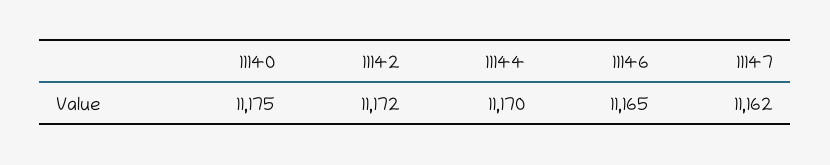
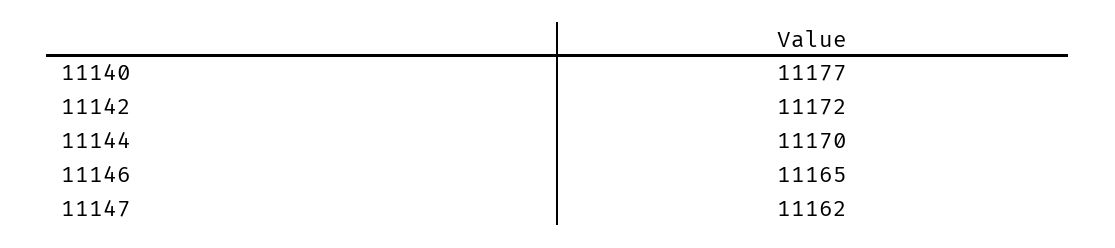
  {
-   "11140": 11175,
+   "11140": 11177,
    "11142": 11172,
    "11144": 11170,
    "11146": 11165,
    "11147": 11162
  }

